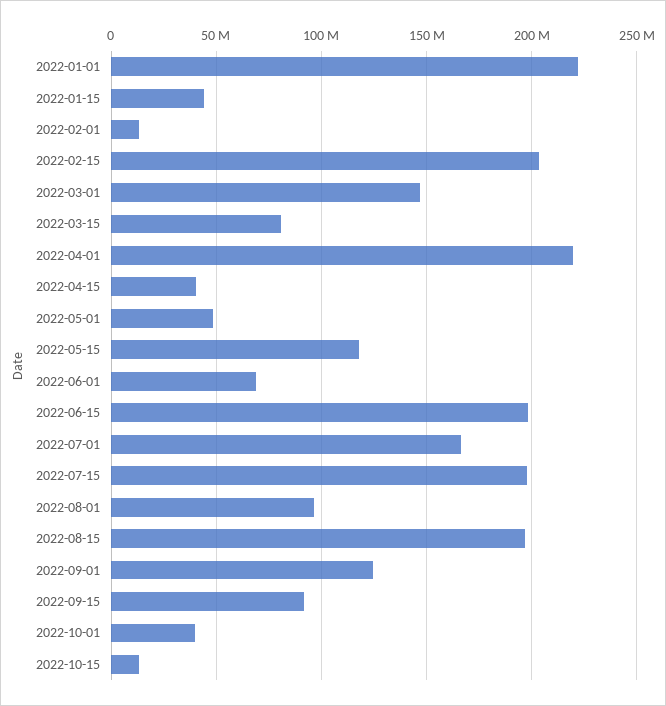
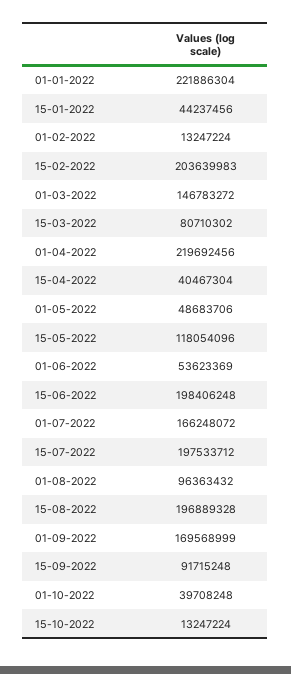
  {
    "2022-01-01": 221886304,
    "2022-01-15": 44237456,
    "2022-02-01": 13247224,
    "2022-02-15": 203639983,
    "2022-03-01": 146783272,
    "2022-03-15": 80710302,
    "2022-04-01": 219692456,
    "2022-04-15": 40467304,
    "2022-05-01": 48683706,
    "2022-05-15": 118054096,
-   "2022-06-01": 70000000,
+   "2022-06-01": 53623369,
    "2022-06-15": 198406248,
    "2022-07-01": 166248072,
    "2022-07-15": 197533712,
    "2022-08-01": 96363432,
    "2022-08-15": 196889328,
-   "2022-09-01": 125000000,
+   "2022-09-01": 169568999,
    "2022-09-15": 91715248,
    "2022-10-01": 39708248,
    "2022-10-15": 13247224
  }

